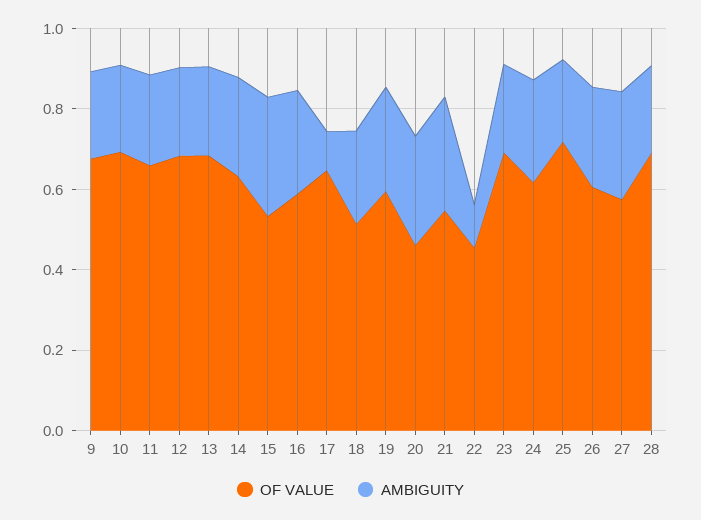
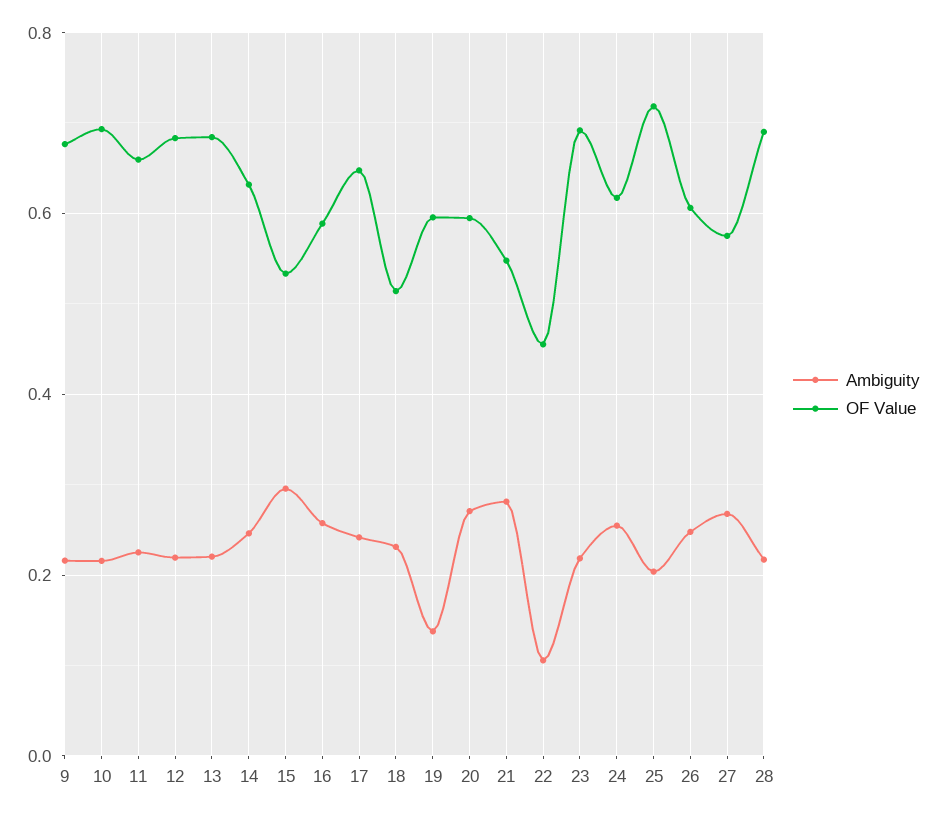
  {
    "OF VALUE": {
      "9": 0.68,
      "10": 0.7,
      "11": 0.66,
      "12": 0.68,
      "13": 0.68,
      "14": 0.64,
      "15": 0.54,
      "16": 0.58,
      "17": 0.64,
      "18": 0.52,
      "19": 0.6,
-     "20": 0.45,
+     "20": 0.6,
      "21": 0.54,
      "22": 0.46,
      "23": 0.7,
      "24": 0.62,
      "25": 0.72,
      "26": 0.6,
      "27": 0.58,
      "28": 0.7
    },
    "AMBIGUITY": {
      "9": 0.22,
      "10": 0.22,
      "11": 0.22,
      "12": 0.22,
      "13": 0.22,
      "14": 0.24,
      "15": 0.3,
      "16": 0.26,
-     "17": 0.1,
+     "17": 0.24,
      "18": 0.24,
-     "19": 0.25,
+     "19": 0.14,
      "20": 0.28,
      "21": 0.28,
      "22": 0.1,
      "23": 0.22,
      "24": 0.26,
      "25": 0.2,
      "26": 0.24,
      "27": 0.26,
      "28": 0.22
    }
  }

